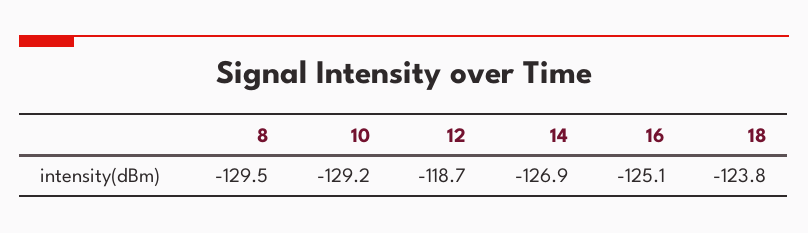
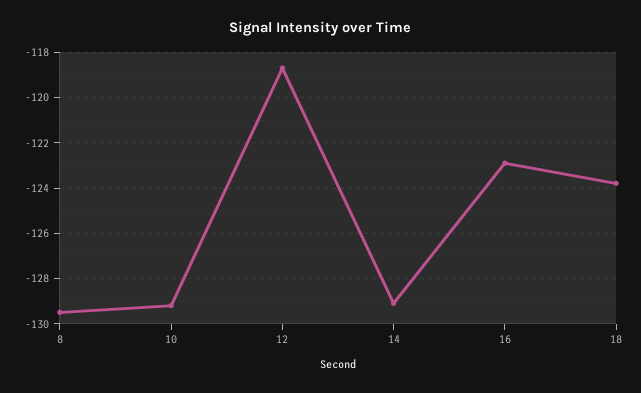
  {
    "8": -129.5,
    "10": -129.2,
    "12": -118.7,
-   "14": -126.9,
+   "14": -129,
-   "16": -125.1,
+   "16": -123,
    "18": -123.8
  }

